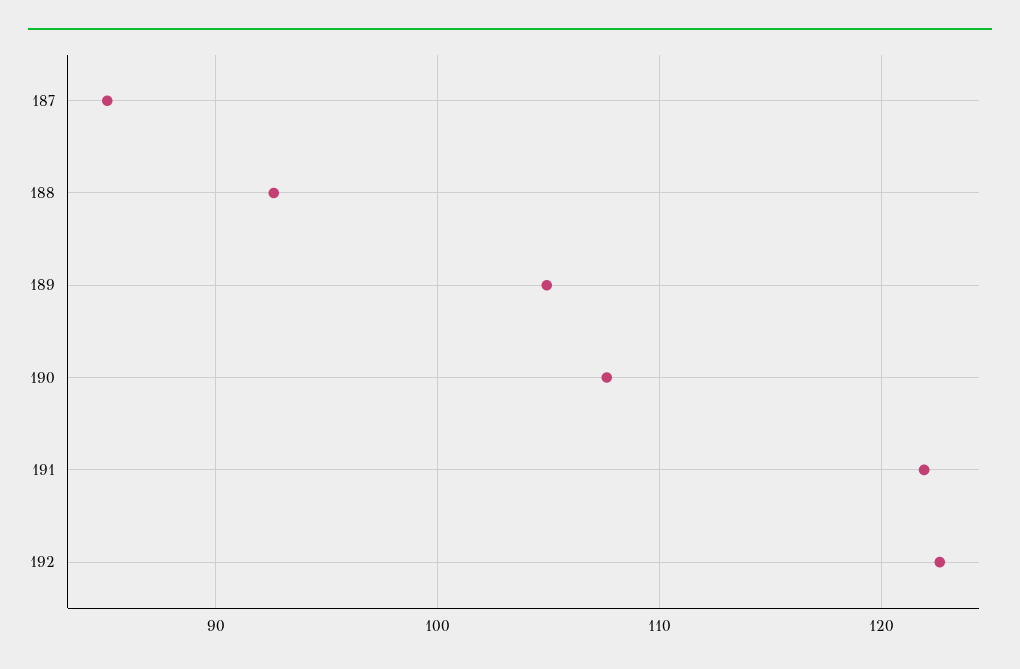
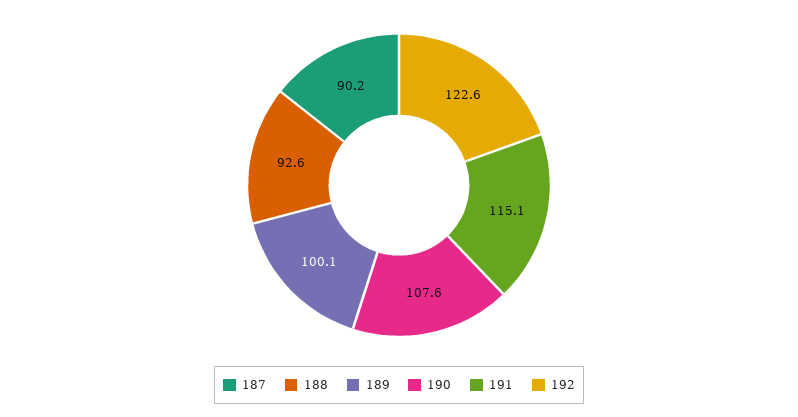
  {
-   "187": 85,
+   "187": 90.2,
    "188": 92.6,
-   "189": 105,
+   "189": 100.1,
    "190": 107.6,
-   "191": 122,
+   "191": 115.1,
    "192": 122.6
  }

